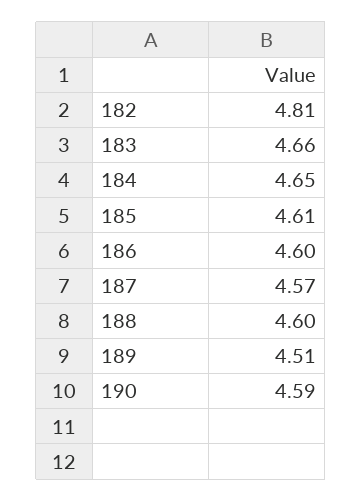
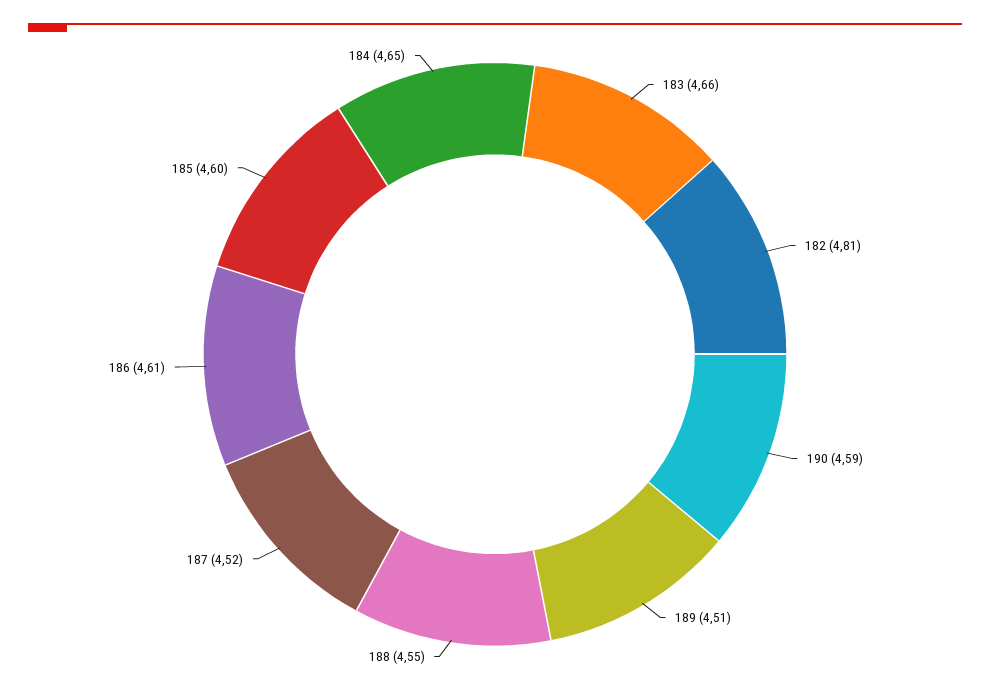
  {
    "182": 4.81,
    "183": 4.66,
    "184": 4.65,
-   "185": 4.61,
+   "185": 4.6,
-   "186": 4.6,
+   "186": 4.61,
-   "187": 4.57,
+   "187": 4.52,
-   "188": 4.6,
+   "188": 4.55,
    "189": 4.51,
    "190": 4.59
  }

